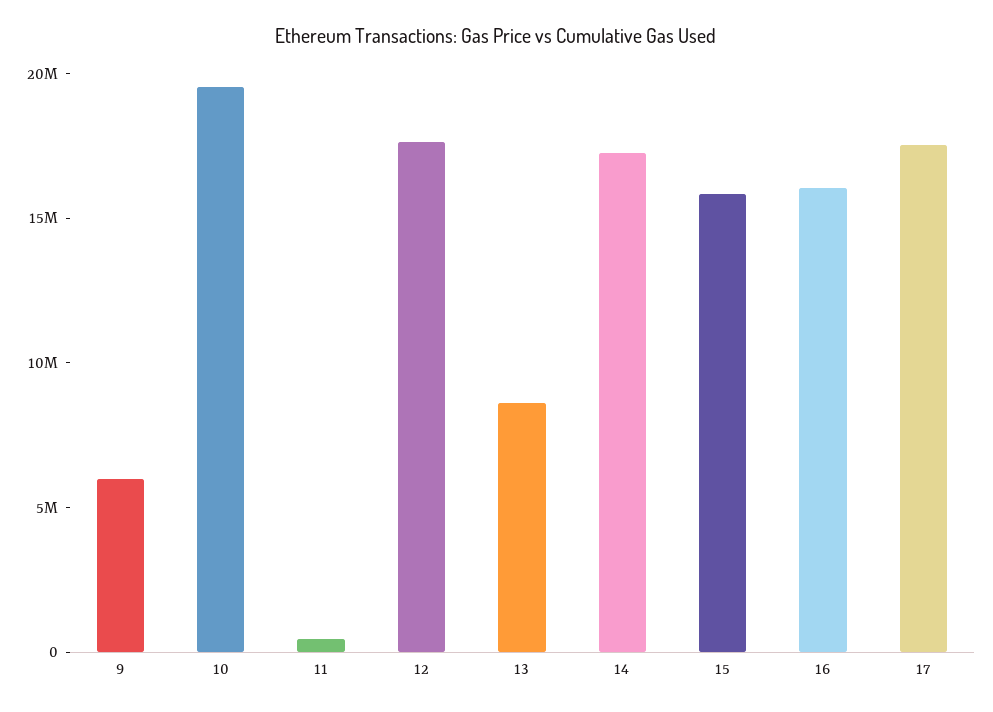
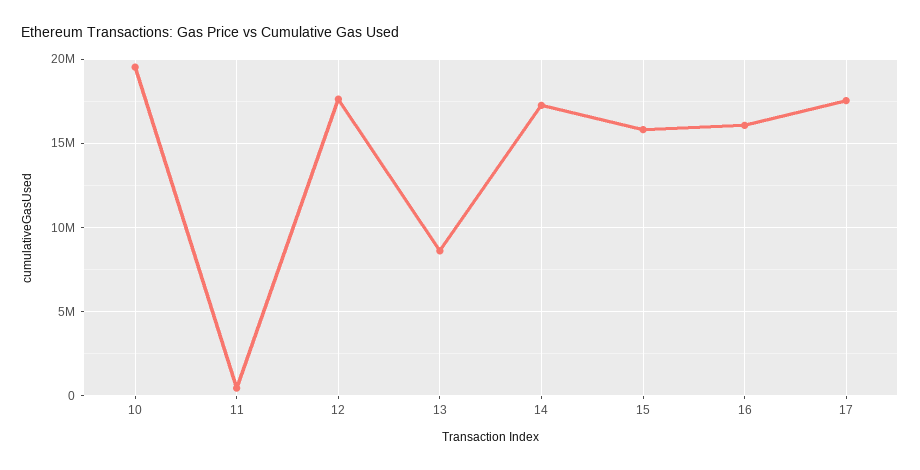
  {
-   "9": 6000000,
    "10": 19500000,
    "11": 500000,
    "12": 17500000,
    "13": 8500000,
    "14": 17500000,
    "15": 16000000,
    "16": 16000000,
    "17": 17500000
  }

